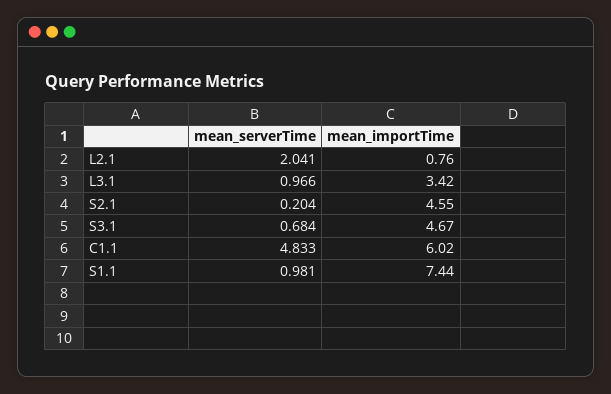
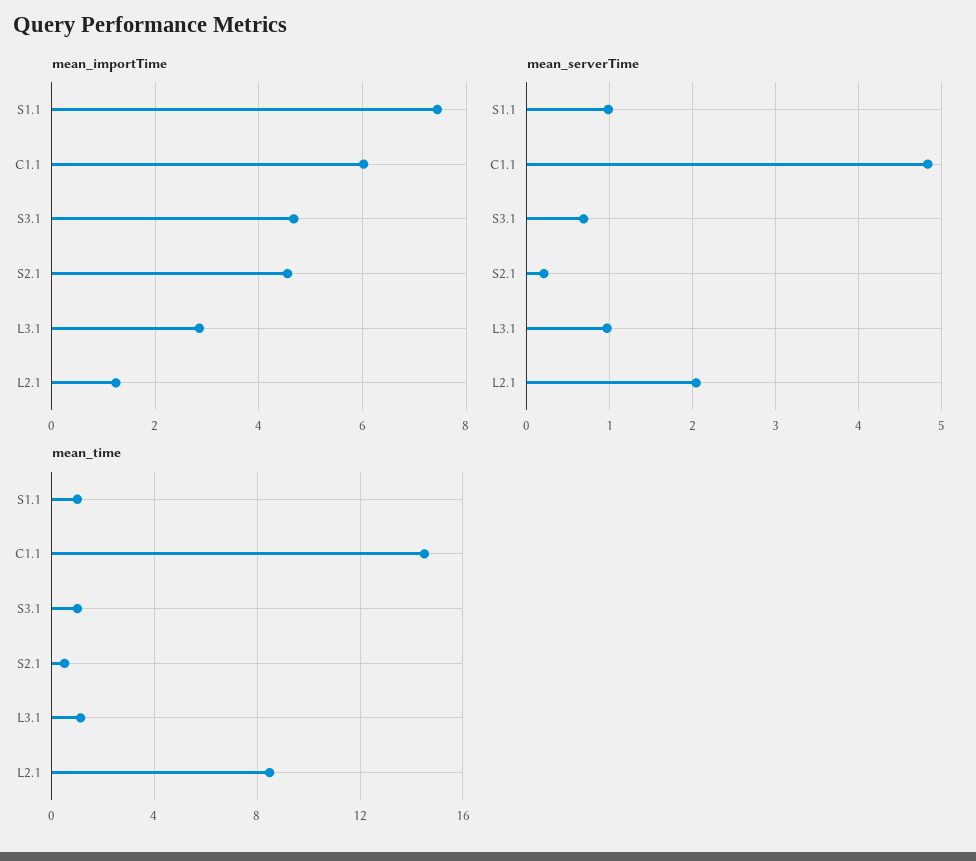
  {
    "mean_serverTime": {
      "L2.1": 2.041,
      "L3.1": 0.966,
      "S2.1": 0.204,
      "S3.1": 0.684,
      "C1.1": 4.833,
      "S1.1": 0.981
    },
    "mean_importTime": {
-     "L2.1": 0.76,
+     "L2.1": 1.2,
-     "L3.1": 3.42,
+     "L3.1": 2.8,
      "S2.1": 4.55,
      "S3.1": 4.67,
      "C1.1": 6.02,
      "S1.1": 7.44
-   }
+   },
+   "mean_time": {
+     "S1.1": 1,
+     "C1.1": 14.5,
+     "S3.1": 1,
+     "S2.1": 0.5,
+     "L3.1": 1,
+     "L2.1": 8.5
+   }
  }

